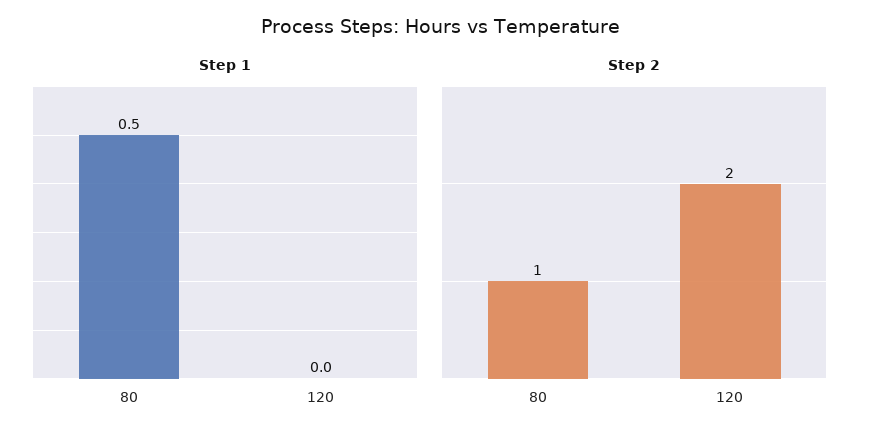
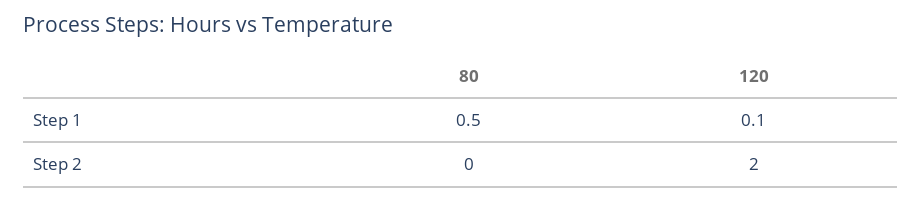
  {
    "Step 1": {
      "80": 0.5,
-     "120": 0
+     "120": 0.1
    },
    "Step 2": {
-     "80": 1,
+     "80": 0,
      "120": 2
    }
  }

